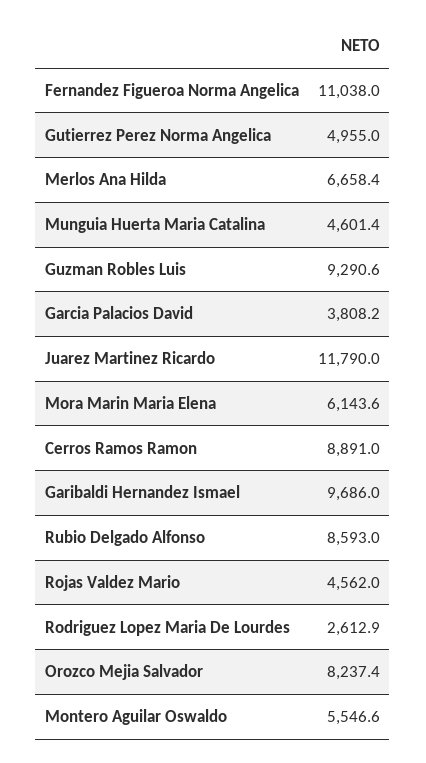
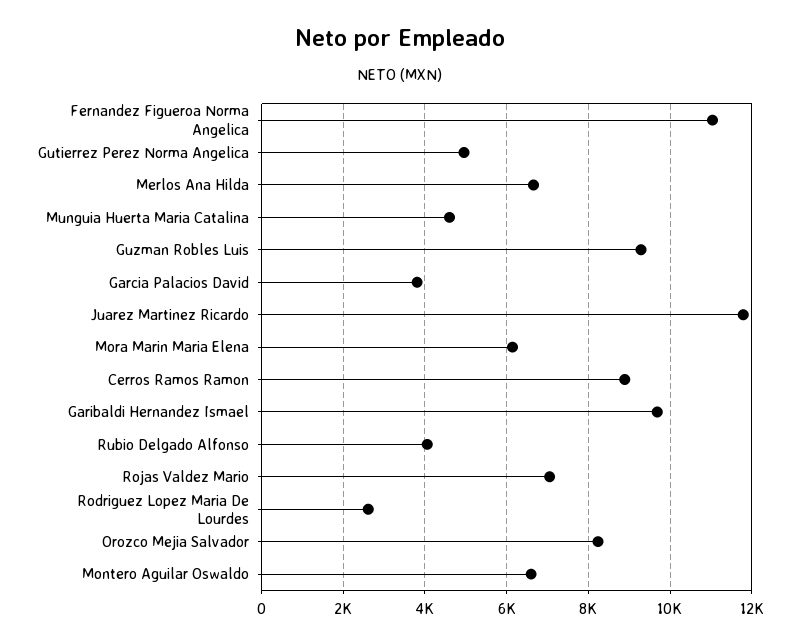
  {
    "Fernandez Figueroa Norma Angelica": 11038,
    "Gutierrez Perez Norma Angelica": 4955,
    "Merlos Ana Hilda": 6658.4,
    "Munguia Huerta Maria Catalina": 4601.4,
    "Guzman Robles Luis": 9290.6,
    "Garcia Palacios David": 3808.2,
    "Juarez Martinez Ricardo": 11790,
    "Mora Marin Maria Elena": 6143.6,
    "Cerros Ramos Ramon": 8891,
    "Garibaldi Hernandez Ismael": 9686,
-   "Rubio Delgado Alfonso": 8593,
+   "Rubio Delgado Alfonso": 4000,
-   "Rojas Valdez Mario": 4562,
+   "Rojas Valdez Mario": 7000,
    "Rodriguez Lopez Maria De Lourdes": 2612.9,
    "Orozco Mejia Salvador": 8237.4,
-   "Montero Aguilar Oswaldo": 5546.6
+   "Montero Aguilar Oswaldo": 6600
  }

